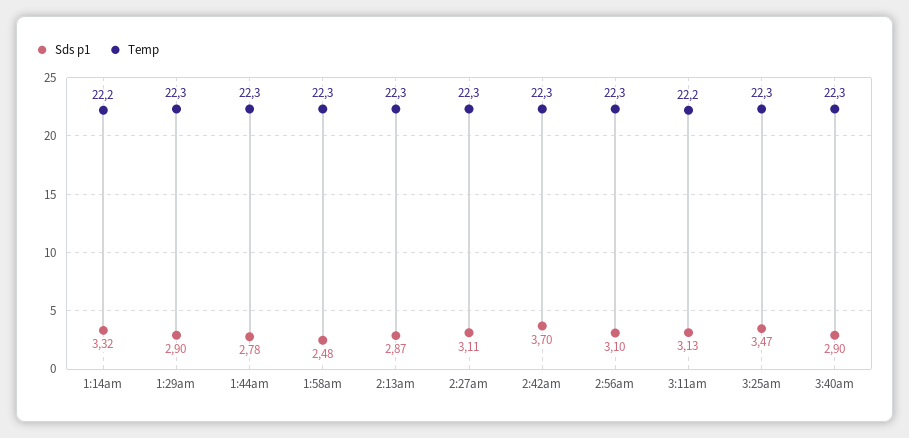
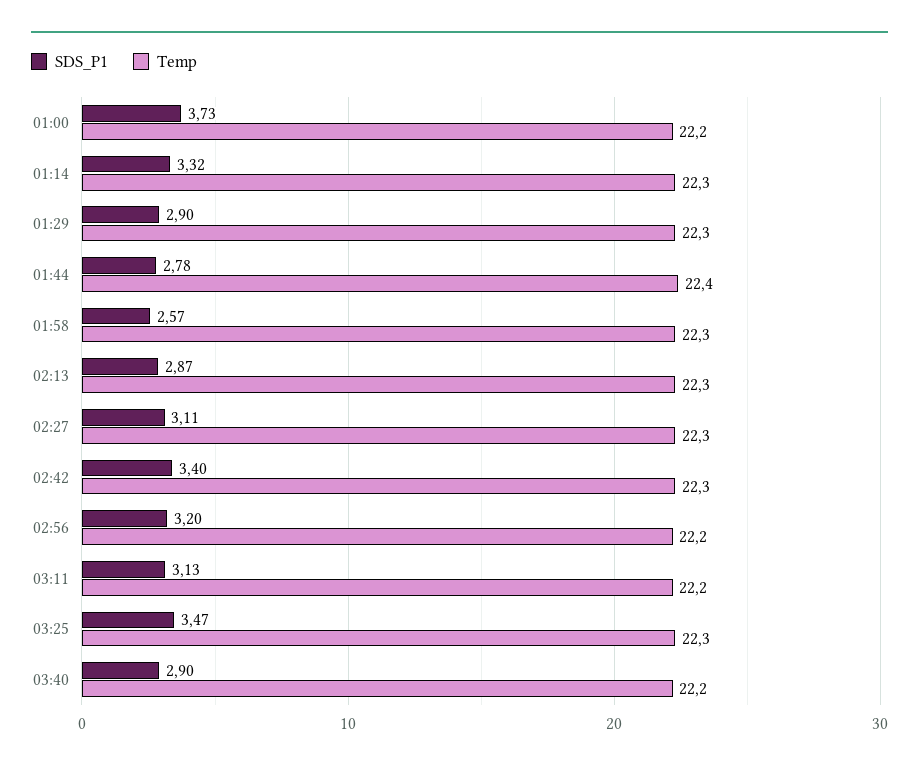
  {
    "Sds p1": {
      "1:14am": 3.32,
      "1:29am": 2.9,
      "1:44am": 2.78,
-     "1:58am": 2.48,
+     "1:58am": 2.57,
      "2:13am": 2.87,
      "2:27am": 3.11,
-     "2:42am": 3.7,
+     "2:42am": 3.4,
-     "2:56am": 3.1,
+     "2:56am": 3.2,
      "3:11am": 3.13,
      "3:25am": 3.47,
-     "3:40am": 2.9
+     "3:40am": 2.9,
+     "01:00": 3.73
    },
    "Temp": {
-     "1:14am": 22.2,
+     "1:14am": 22.3,
      "1:29am": 22.3,
-     "1:44am": 22.3,
+     "1:44am": 22.4,
      "1:58am": 22.3,
      "2:13am": 22.3,
      "2:27am": 22.3,
      "2:42am": 22.3,
-     "2:56am": 22.3,
+     "2:56am": 22.2,
      "3:11am": 22.2,
      "3:25am": 22.3,
-     "3:40am": 22.3
+     "3:40am": 22.2,
+     "01:00": 22.2
    }
  }

